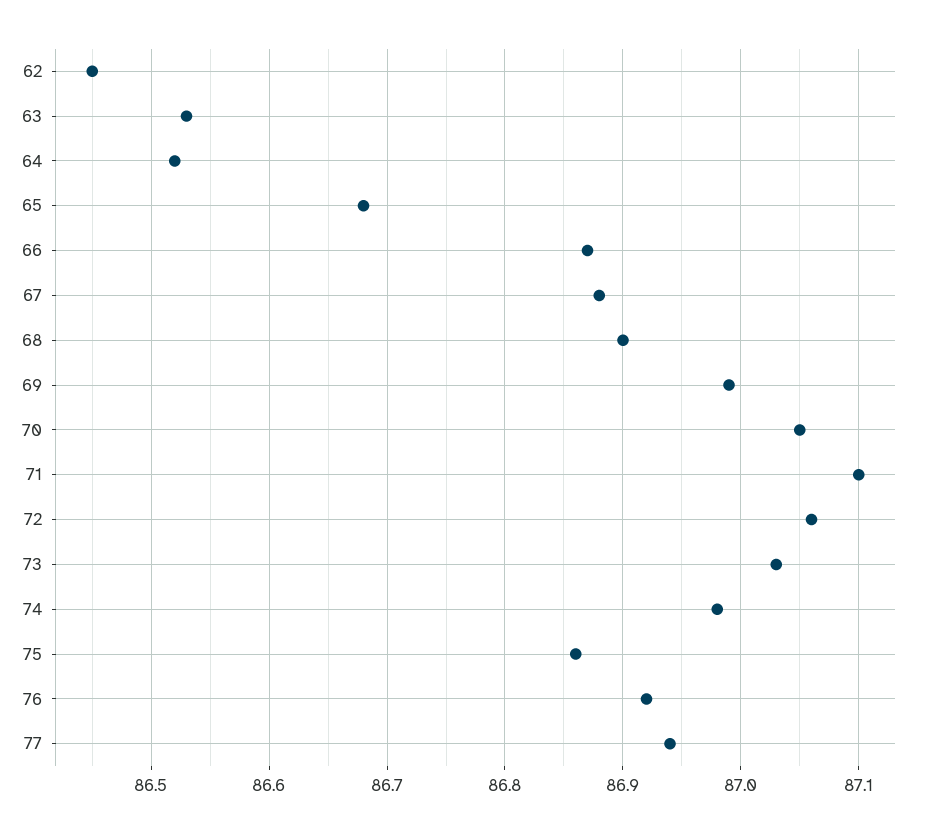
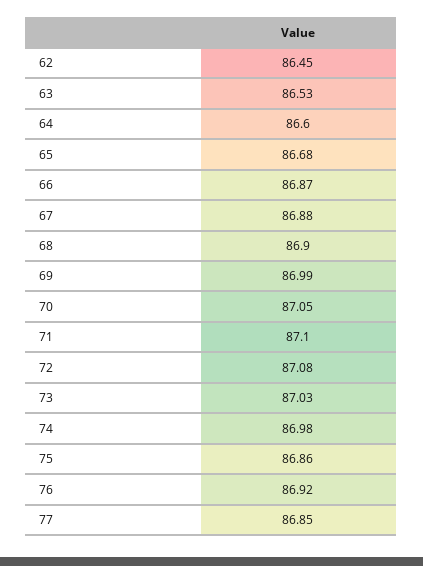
  {
    "62": 86.45,
    "63": 86.53,
-   "64": 86.52,
+   "64": 86.6,
    "65": 86.68,
    "66": 86.87,
    "67": 86.88,
    "68": 86.9,
    "69": 86.99,
    "70": 87.05,
    "71": 87.1,
-   "72": 87.06,
+   "72": 87.08,
    "73": 87.03,
    "74": 86.98,
    "75": 86.86,
    "76": 86.92,
-   "77": 86.94
+   "77": 86.85
  }

